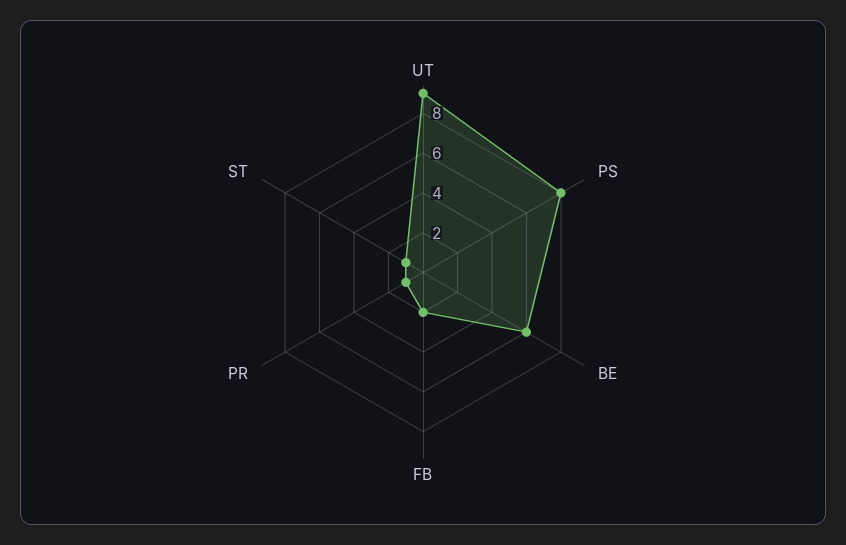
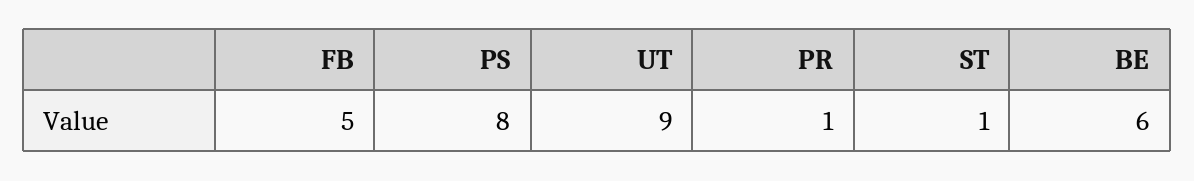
  {
    "UT": 9,
    "PS": 8,
    "BE": 6,
-   "FB": 2,
+   "FB": 5,
    "PR": 1,
    "ST": 1
  }

